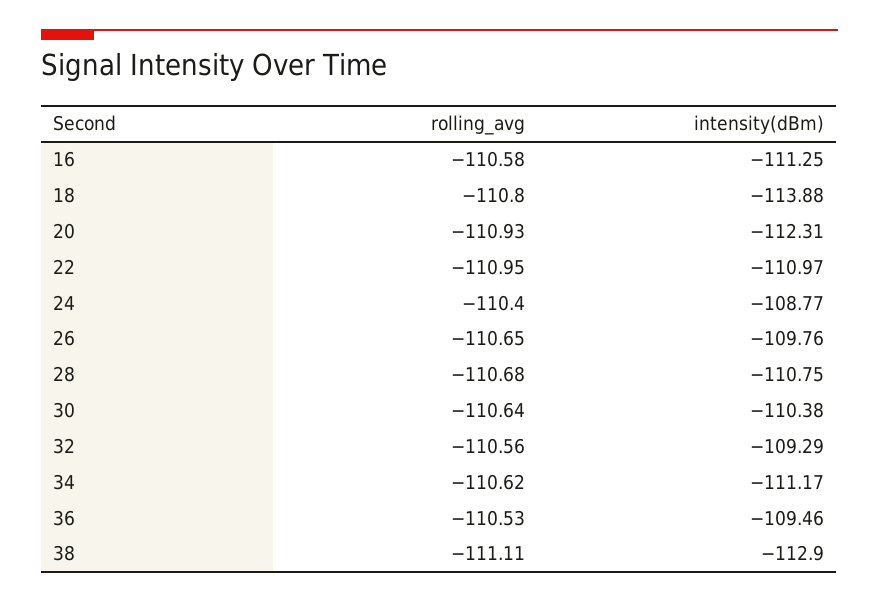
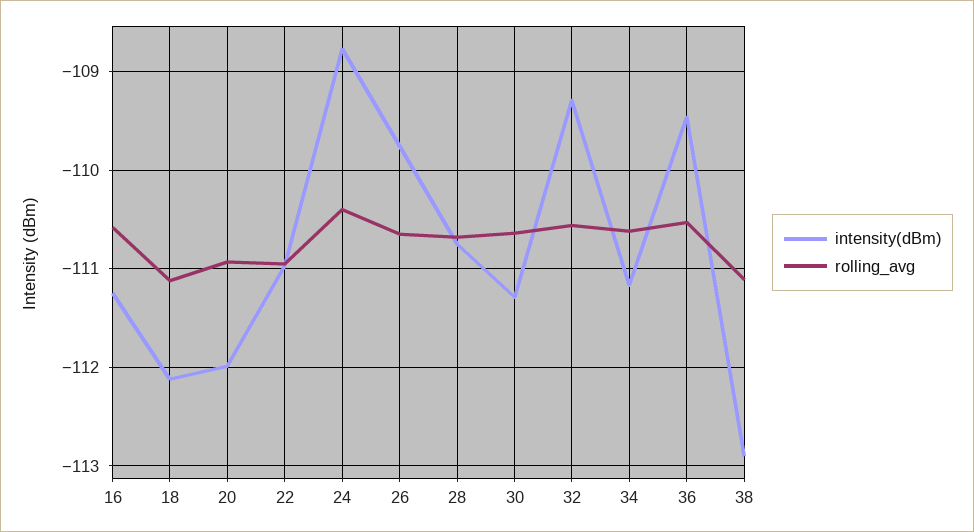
  {
    "rolling_avg": {
      "16": -110.58,
-     "18": -110.8,
+     "18": -111.1,
      "20": -110.93,
      "22": -110.95,
      "24": -110.4,
      "26": -110.65,
      "28": -110.68,
      "30": -110.64,
      "32": -110.56,
      "34": -110.62,
      "36": -110.53,
      "38": -111.11
    },
    "intensity(dBm)": {
      "16": -111.25,
-     "18": -113.88,
+     "18": -112.1,
-     "20": -112.31,
+     "20": -112,
      "22": -110.97,
      "24": -108.77,
      "26": -109.76,
      "28": -110.75,
-     "30": -110.38,
+     "30": -111.3,
      "32": -109.29,
      "34": -111.17,
      "36": -109.46,
      "38": -112.9
    }
  }

